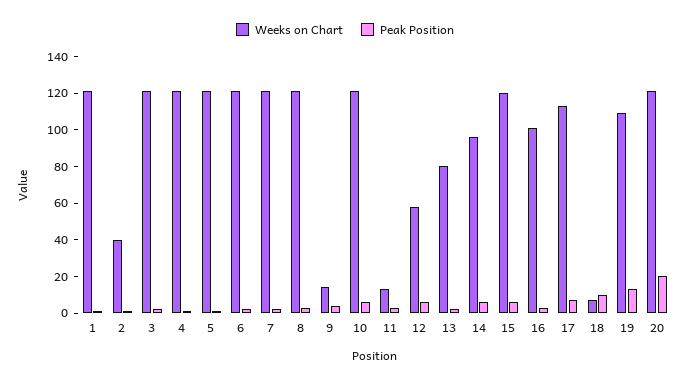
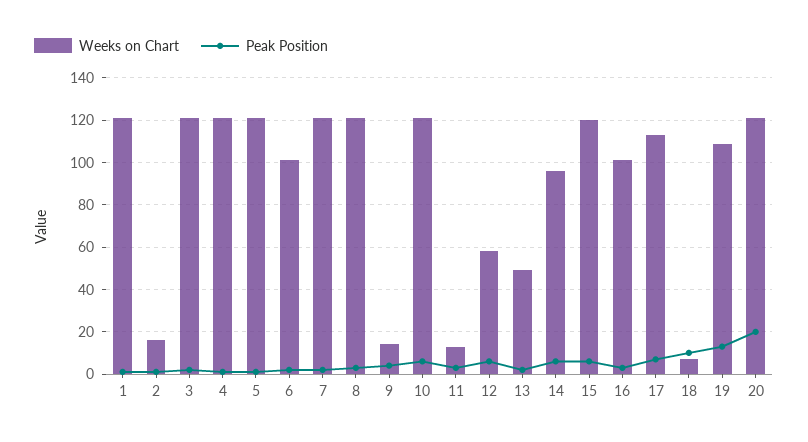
  {
    "Weeks on Chart": {
      "1": 120,
-     "2": 40,
+     "2": 15,
      "3": 120,
      "4": 120,
      "5": 120,
-     "6": 120,
+     "6": 100,
      "7": 120,
      "8": 120,
      "9": 15,
      "10": 120,
      "11": 15,
      "12": 60,
-     "13": 80,
+     "13": 50,
      "14": 95,
      "15": 120,
      "16": 100,
      "17": 115,
      "18": 5,
      "19": 110,
      "20": 120
    },
    "Peak Position": {
      "1": 0,
      "2": 0,
      "3": 0,
      "4": 0,
      "5": 0,
      "6": 0,
      "7": 0,
      "8": 5,
      "9": 5,
      "10": 5,
      "11": 5,
      "12": 5,
      "13": 0,
      "14": 5,
      "15": 5,
      "16": 5,
      "17": 5,
      "18": 10,
      "19": 15,
      "20": 20
    }
  }

